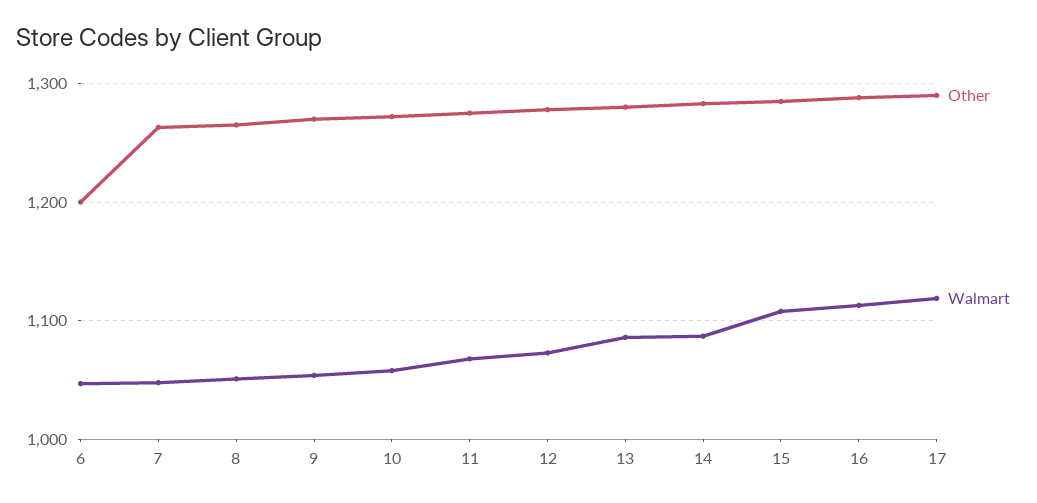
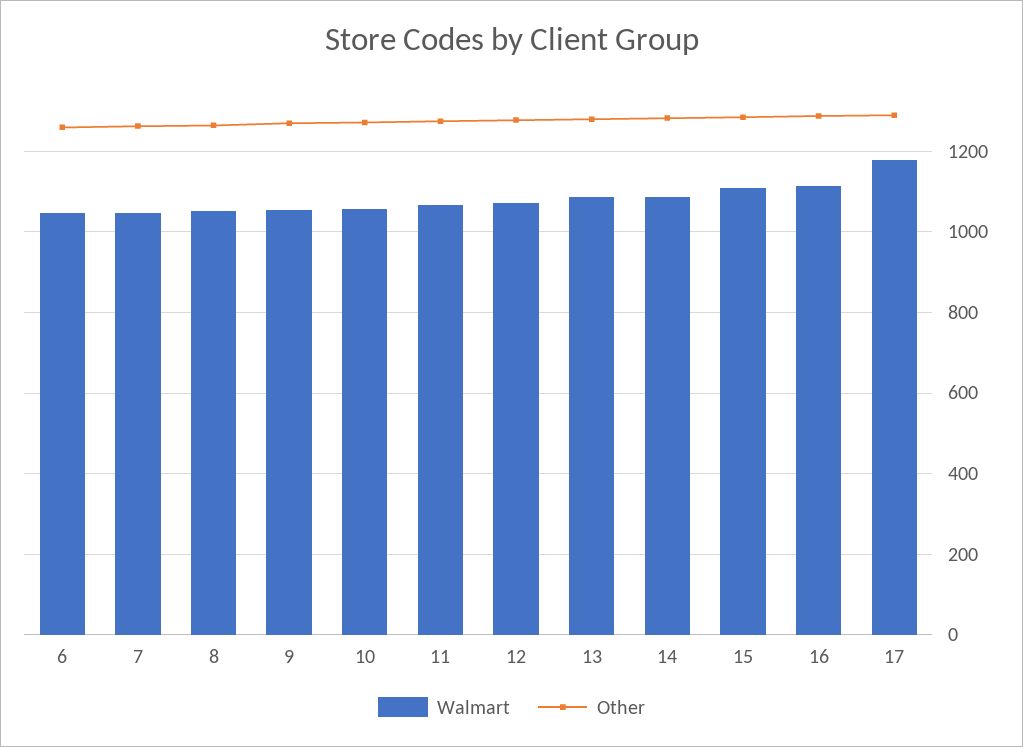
  {
    "Other": {
-     "6": 1200,
+     "6": 1260,
      "7": 1260,
      "8": 1270,
      "9": 1270,
      "10": 1270,
      "11": 1280,
      "12": 1280,
      "13": 1280,
      "14": 1280,
      "15": 1290,
      "16": 1290,
      "17": 1290
    },
    "Walmart": {
      "6": 1050,
      "7": 1050,
      "8": 1050,
      "9": 1050,
      "10": 1060,
      "11": 1070,
      "12": 1070,
      "13": 1090,
      "14": 1090,
      "15": 1110,
      "16": 1110,
-     "17": 1120
+     "17": 1180
    }
  }

